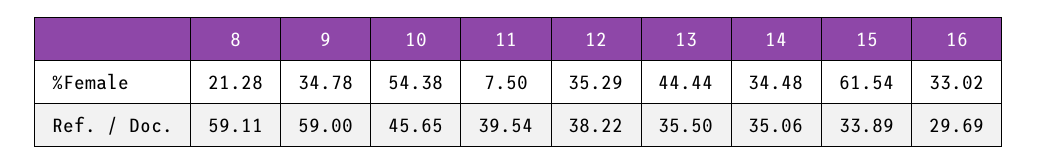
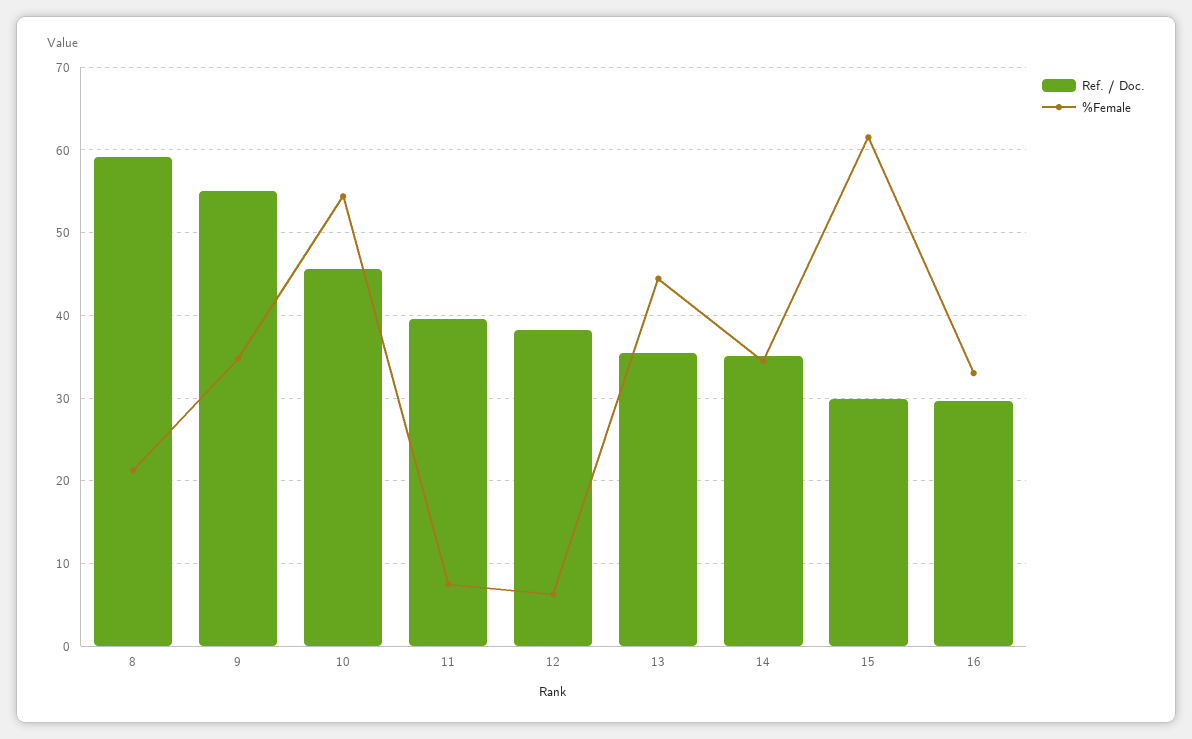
  {
    "%Female": {
      "8": 21.28,
      "9": 34.78,
      "10": 54.38,
      "11": 7.5,
-     "12": 35.29,
+     "12": 6,
      "13": 44.44,
      "14": 34.48,
      "15": 61.54,
      "16": 33.02
    },
    "Ref. / Doc.": {
      "8": 59.11,
-     "9": 59,
+     "9": 55,
      "10": 45.65,
      "11": 39.54,
      "12": 38.22,
      "13": 35.5,
      "14": 35.06,
-     "15": 33.89,
+     "15": 30,
      "16": 29.69
    }
  }

